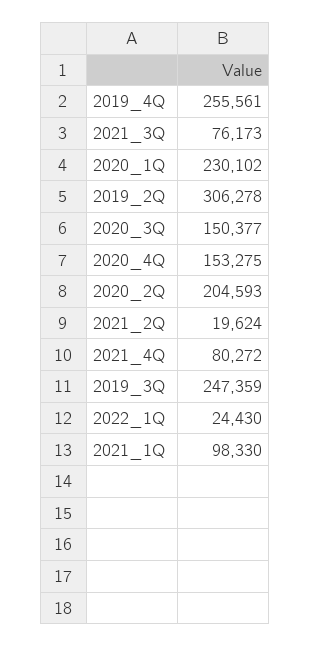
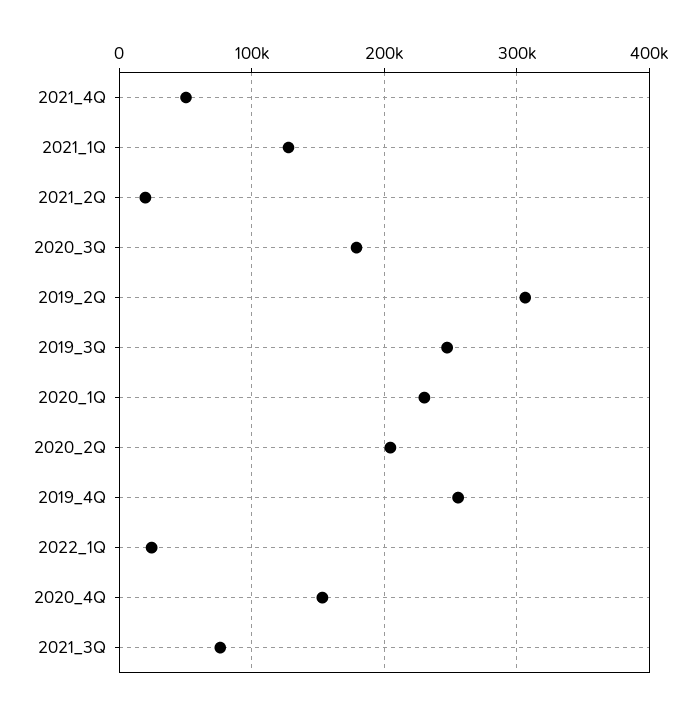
  {
    "2019_4Q": 255561,
    "2021_3Q": 76173,
    "2020_1Q": 230102,
    "2019_2Q": 306278,
-   "2020_3Q": 150377,
+   "2020_3Q": 180000,
    "2020_4Q": 153275,
    "2020_2Q": 204593,
    "2021_2Q": 19624,
-   "2021_4Q": 80272,
+   "2021_4Q": 50000,
    "2019_3Q": 247359,
    "2022_1Q": 24430,
-   "2021_1Q": 98330
+   "2021_1Q": 130000
  }

